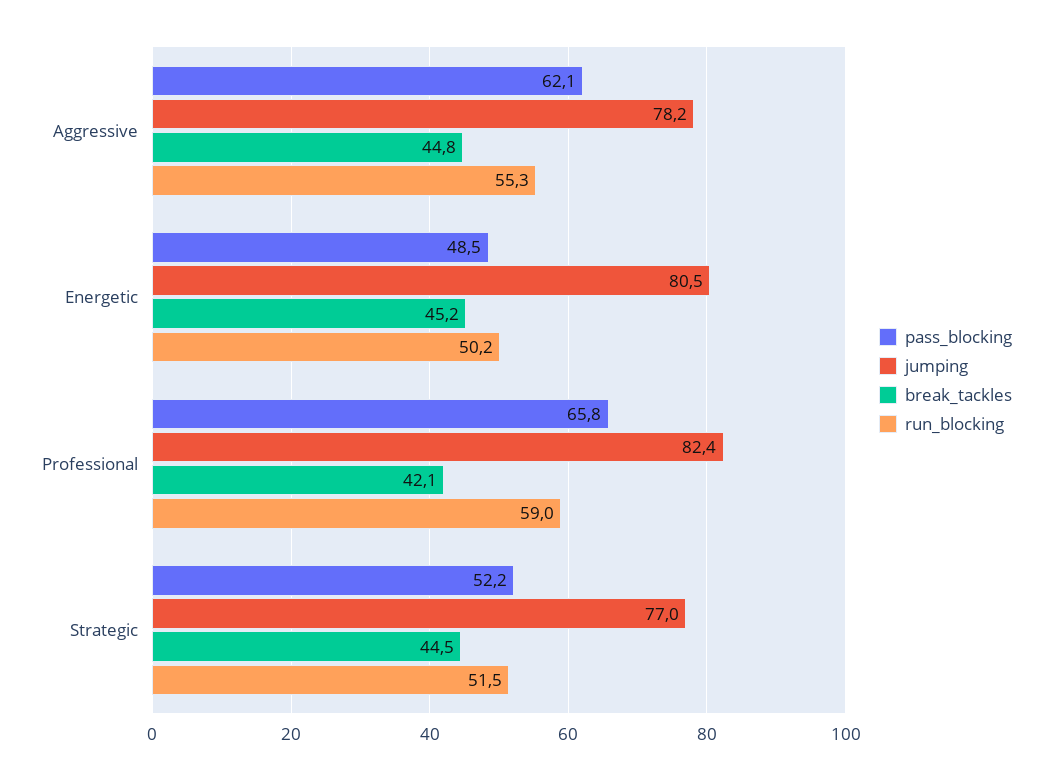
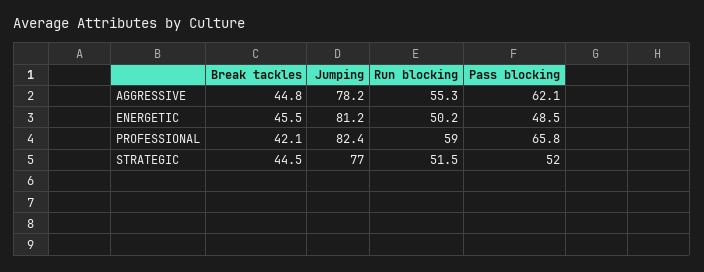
  {
    "pass_blocking": {
      "Aggressive": 62.1,
      "Energetic": 48.5,
      "Professional": 65.8,
-     "Strategic": 52.2
+     "Strategic": 52
    },
    "jumping": {
      "Aggressive": 78.2,
-     "Energetic": 80.5,
+     "Energetic": 81.2,
      "Professional": 82.4,
      "Strategic": 77
    },
    "break_tackles": {
      "Aggressive": 44.8,
-     "Energetic": 45.2,
+     "Energetic": 45.5,
      "Professional": 42.1,
      "Strategic": 44.5
    },
    "run_blocking": {
      "Aggressive": 55.3,
      "Energetic": 50.2,
      "Professional": 59,
      "Strategic": 51.5
    }
  }

